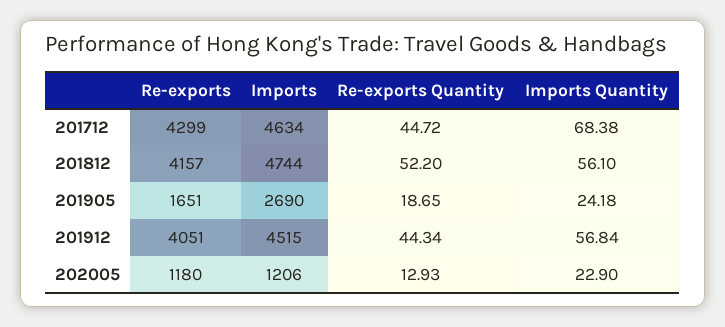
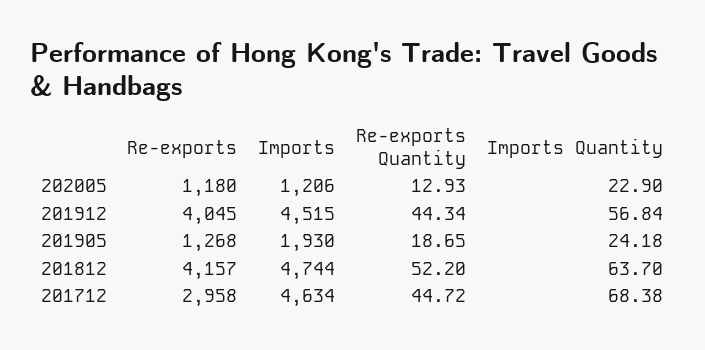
  {
    "Re-exports": {
-     "201712": 4299,
+     "201712": 2958,
      "201812": 4157,
-     "201905": 1651,
+     "201905": 1268,
-     "201912": 4051,
+     "201912": 4045,
      "202005": 1180
    },
    "Imports": {
      "201712": 4634,
      "201812": 4744,
-     "201905": 2690,
+     "201905": 1930,
      "201912": 4515,
      "202005": 1206
    },
    "Re-exports Quantity": {
      "201712": 44.72,
      "201812": 52.2,
      "201905": 18.65,
      "201912": 44.34,
      "202005": 12.93
    },
    "Imports Quantity": {
      "201712": 68.38,
-     "201812": 56.1,
+     "201812": 63.7,
      "201905": 24.18,
      "201912": 56.84,
      "202005": 22.9
    }
  }

